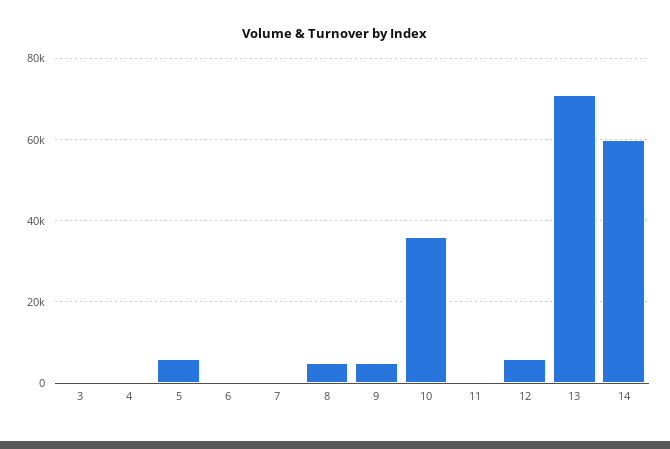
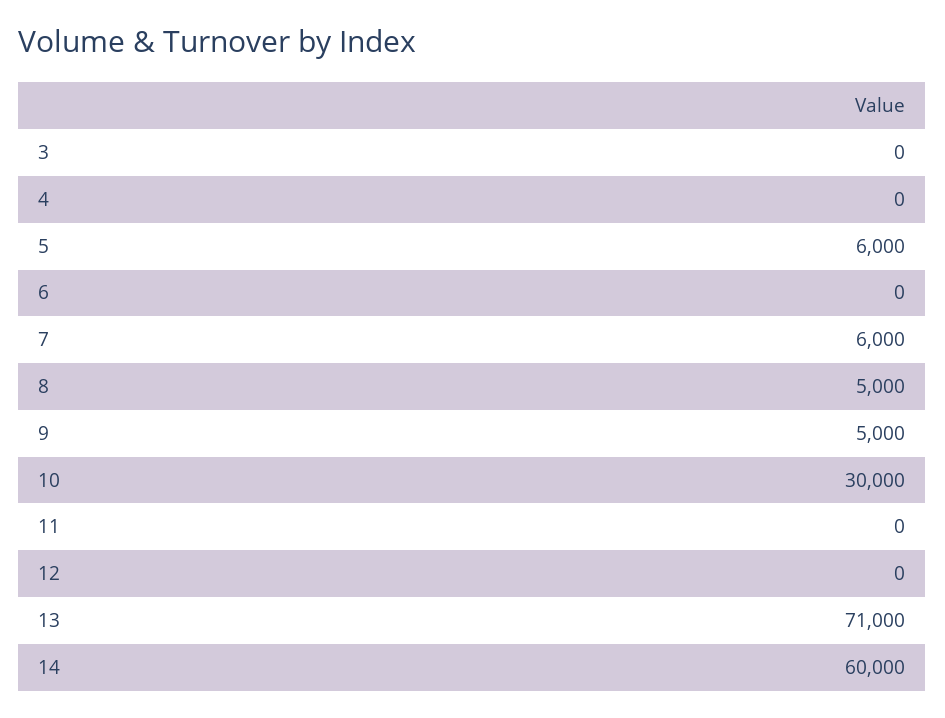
  {
    "3": 0,
    "4": 0,
    "5": 6000,
    "6": 0,
-   "7": 0,
+   "7": 6000,
    "8": 5000,
    "9": 5000,
-   "10": 36000,
+   "10": 30000,
    "11": 0,
-   "12": 6000,
+   "12": 0,
    "13": 71000,
    "14": 60000
  }

